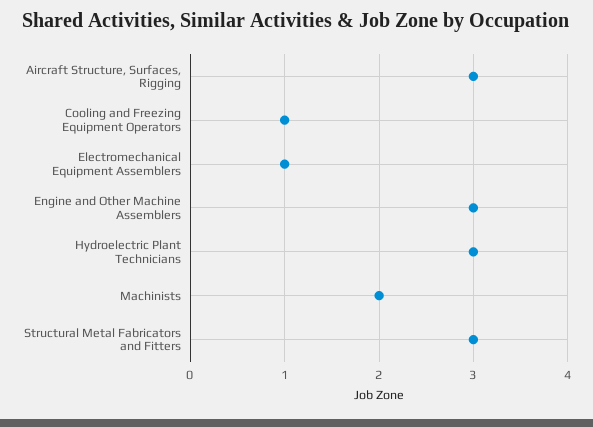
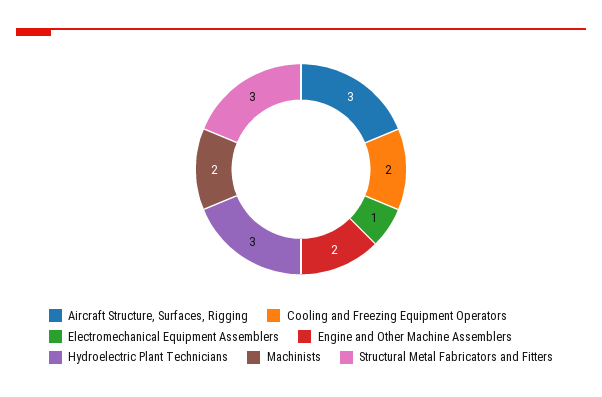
  {
    "Aircraft Structure, Surfaces, Rigging": 3,
-   "Cooling and Freezing Equipment Operators": 1,
+   "Cooling and Freezing Equipment Operators": 2,
    "Electromechanical Equipment Assemblers": 1,
-   "Engine and Other Machine Assemblers": 3,
+   "Engine and Other Machine Assemblers": 2,
    "Hydroelectric Plant Technicians": 3,
    "Machinists": 2,
    "Structural Metal Fabricators and Fitters": 3
  }

